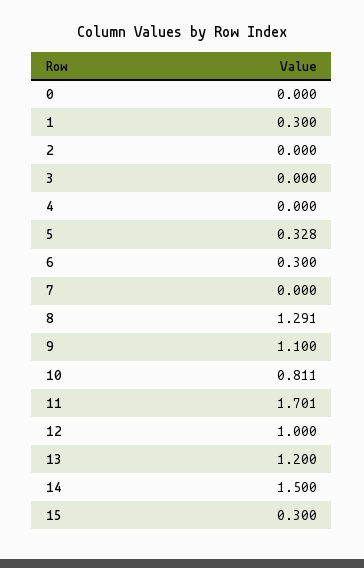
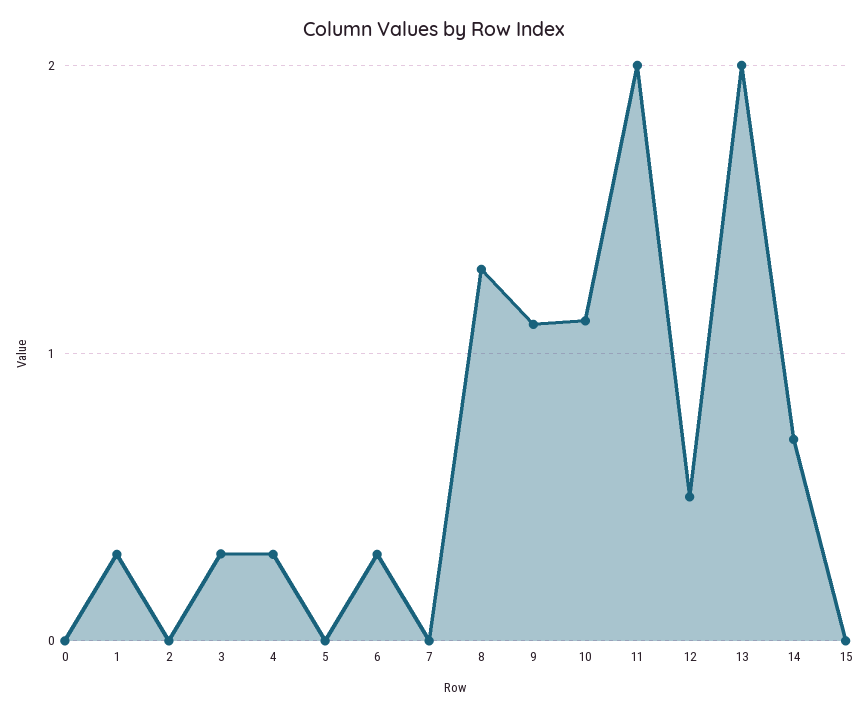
  {
    "0": 0,
    "1": 0.3,
    "2": 0,
-   "3": 0,
+   "3": 0.3,
-   "4": 0,
+   "4": 0.3,
-   "5": 0.328,
+   "5": 0,
    "6": 0.3,
    "7": 0,
    "8": 1.291,
    "9": 1.1,
-   "10": 0.811,
+   "10": 1.1,
-   "11": 1.701,
+   "11": 2,
-   "12": 1,
+   "12": 0.5,
-   "13": 1.2,
+   "13": 2,
-   "14": 1.5,
+   "14": 0.7,
-   "15": 0.3
+   "15": 0
  }

